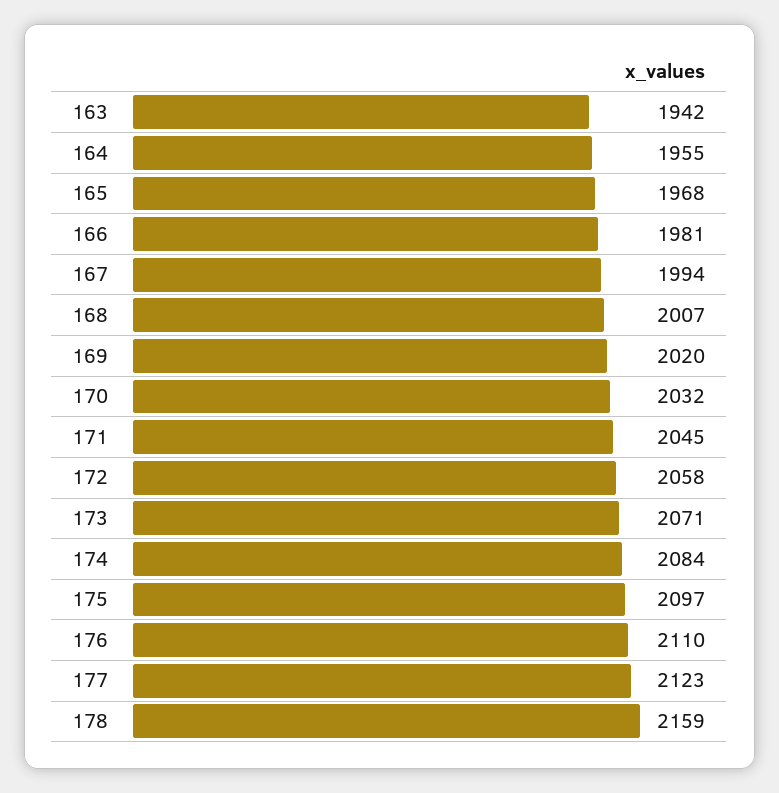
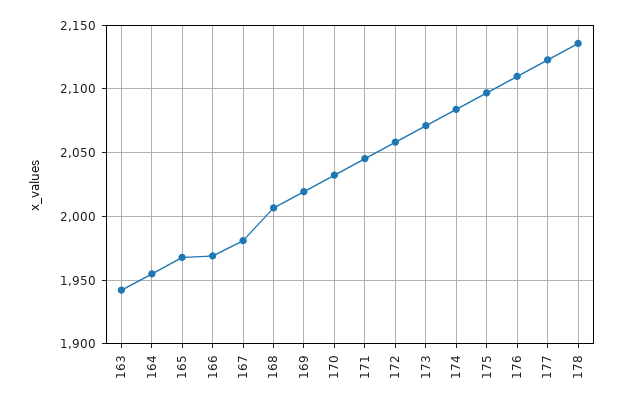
  {
    "163": 1942,
    "164": 1955,
    "165": 1968,
-   "166": 1981,
+   "166": 1970,
-   "167": 1994,
+   "167": 1980,
    "168": 2007,
    "169": 2020,
    "170": 2032,
    "171": 2045,
    "172": 2058,
    "173": 2071,
    "174": 2084,
    "175": 2097,
    "176": 2110,
    "177": 2123,
-   "178": 2159
+   "178": 2135
  }

